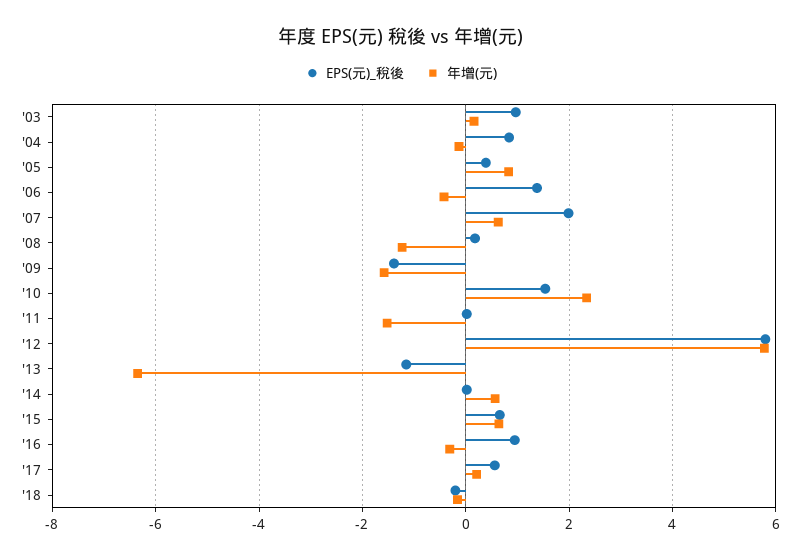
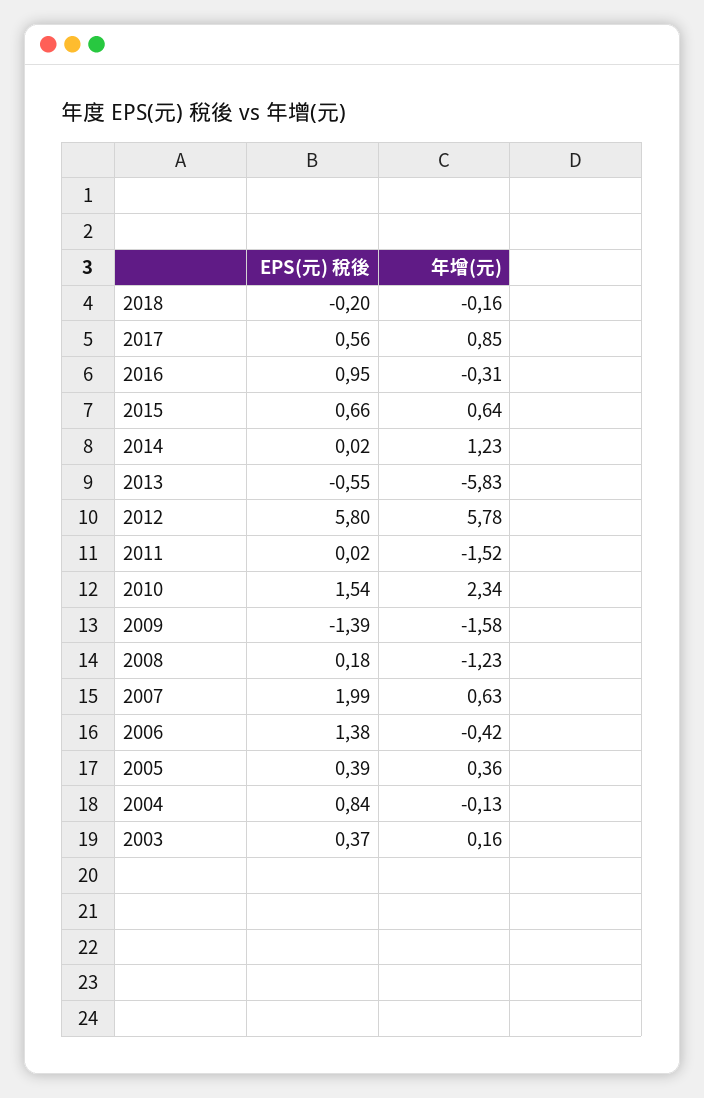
  {
    "EPS(元)_稅後": {
-     "'03": 1,
+     "'03": 0.37,
      "'04": 0.84,
      "'05": 0.39,
      "'06": 1.38,
      "'07": 1.99,
      "'08": 0.18,
      "'09": -1.39,
      "'10": 1.54,
      "'11": 0.02,
      "'12": 5.8,
-     "'13": -1.2,
+     "'13": -0.55,
      "'14": 0.02,
      "'15": 0.66,
      "'16": 0.95,
      "'17": 0.56,
      "'18": -0.2
    },
    "年增(元)": {
      "'03": 0.16,
      "'04": -0.13,
-     "'05": 0.8,
+     "'05": 0.36,
      "'06": -0.42,
      "'07": 0.63,
      "'08": -1.23,
      "'09": -1.58,
      "'10": 2.34,
      "'11": -1.52,
      "'12": 5.78,
-     "'13": -6.4,
+     "'13": -5.83,
-     "'14": 0.6,
+     "'14": 1.23,
      "'15": 0.64,
      "'16": -0.31,
-     "'17": 0.2,
+     "'17": 0.85,
      "'18": -0.16
    }
  }

